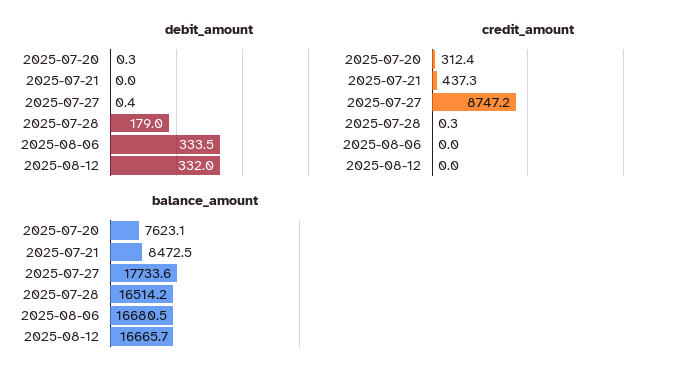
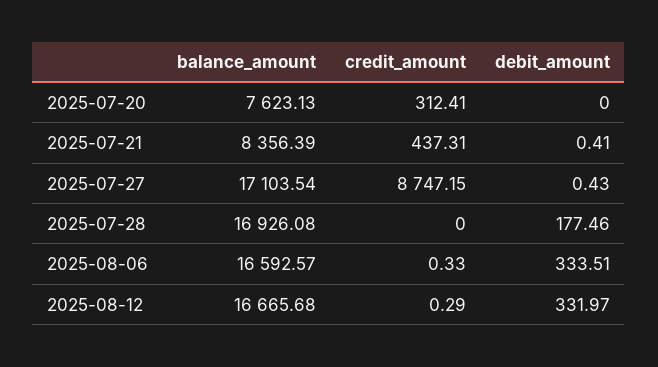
  {
    "debit_amount": {
-     "2025-07-20": 0.3,
+     "2025-07-20": 0,
-     "2025-07-21": 0,
+     "2025-07-21": 0.41,
      "2025-07-27": 0.43,
-     "2025-07-28": 179,
+     "2025-07-28": 177.46,
      "2025-08-06": 333.51,
      "2025-08-12": 331.97
    },
    "credit_amount": {
      "2025-07-20": 312.41,
      "2025-07-21": 437.31,
      "2025-07-27": 8747.15,
-     "2025-07-28": 0.3,
+     "2025-07-28": 0,
-     "2025-08-06": 0,
+     "2025-08-06": 0.33,
-     "2025-08-12": 0
+     "2025-08-12": 0.29
    },
    "balance_amount": {
      "2025-07-20": 7623.13,
-     "2025-07-21": 8472.5,
+     "2025-07-21": 8356.39,
-     "2025-07-27": 17733.6,
+     "2025-07-27": 17103.54,
-     "2025-07-28": 16514.2,
+     "2025-07-28": 16926.08,
-     "2025-08-06": 16680.5,
+     "2025-08-06": 16592.57,
      "2025-08-12": 16665.68
    }
  }

